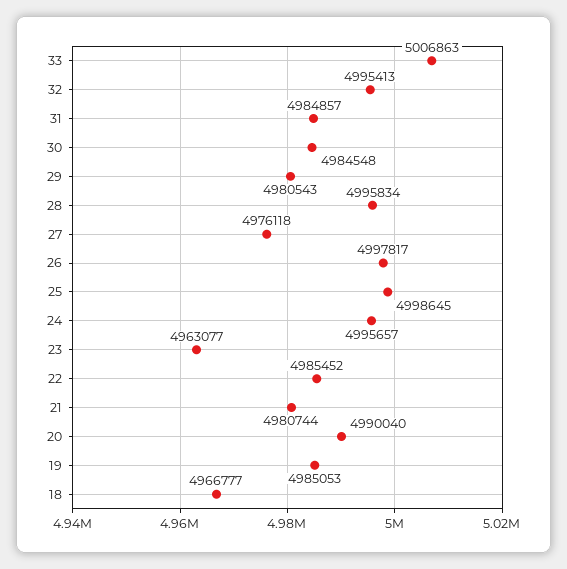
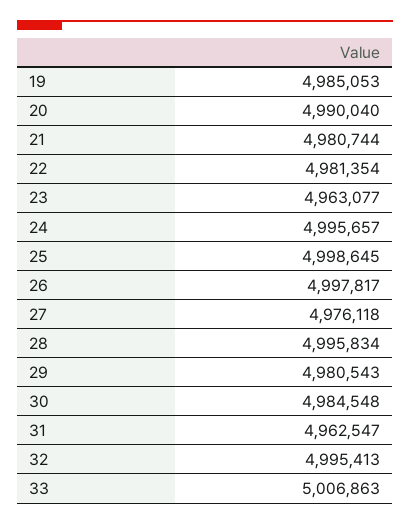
  {
    "33": 5006863,
    "32": 4995413,
-   "31": 4984857,
+   "31": 4962547,
    "30": 4984548,
    "29": 4980543,
    "28": 4995834,
    "27": 4976118,
    "26": 4997817,
    "25": 4998645,
    "24": 4995657,
    "23": 4963077,
-   "22": 4985452,
+   "22": 4981354,
    "21": 4980744,
    "20": 4990040,
-   "19": 4985053,
+   "19": 4985053
-   "18": 4966777
  }

